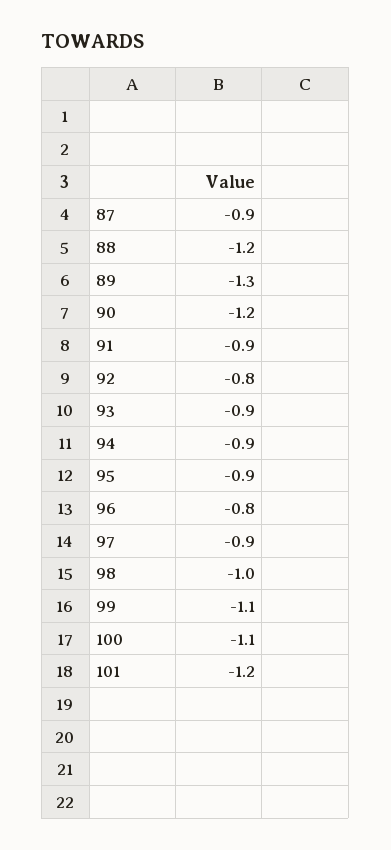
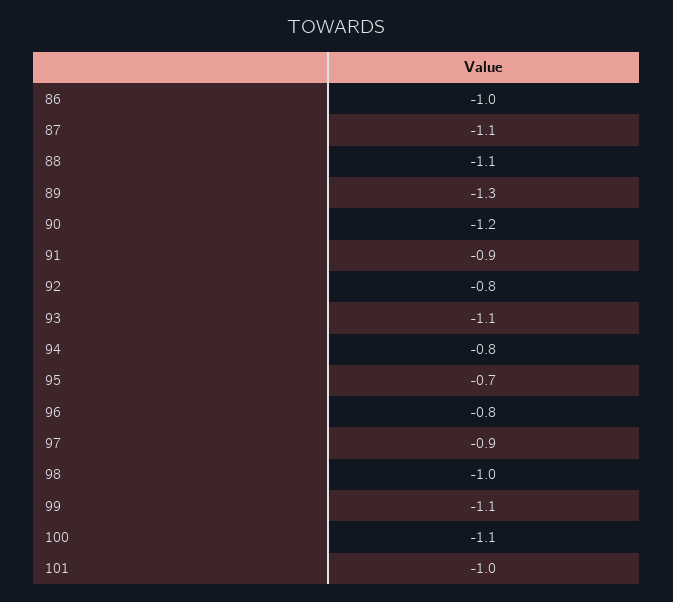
  {
-   "87": -0.9,
+   "87": -1.1,
-   "88": -1.2,
+   "88": -1.1,
    "89": -1.3,
    "90": -1.2,
    "91": -0.9,
    "92": -0.8,
-   "93": -0.9,
+   "93": -1.1,
-   "94": -0.9,
+   "94": -0.8,
-   "95": -0.9,
+   "95": -0.7,
    "96": -0.8,
    "97": -0.9,
    "98": -1,
    "99": -1.1,
    "100": -1.1,
-   "101": -1.2
+   "101": -1,
+   "86": -1
  }

